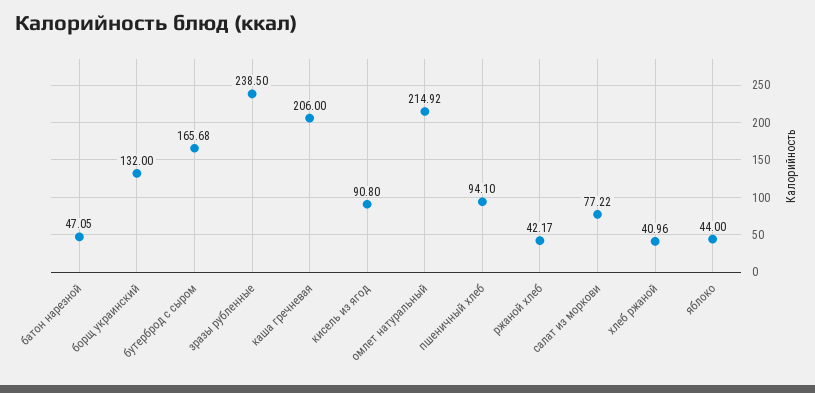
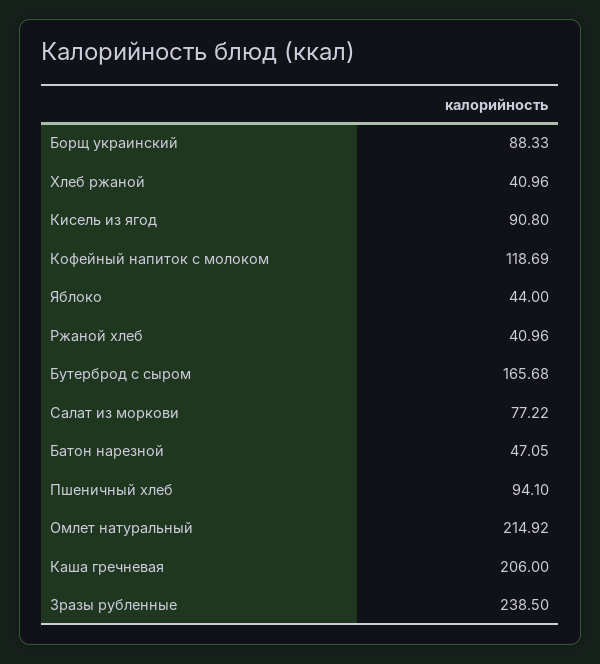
  {
    "батон нарезной": 47.05,
-   "борщ украинский": 132,
+   "борщ украинский": 88.33,
    "бутерброд с сыром": 165.68,
    "зразы рубленные": 238.5,
    "каша гречневая": 206,
    "кисель из ягод": 90.8,
    "омлет натуральный": 214.92,
    "пшеничный хлеб": 94.1,
-   "ржаной хлеб": 42.17,
+   "ржаной хлеб": 40.96,
    "салат из моркови": 77.22,
    "хлеб ржаной": 40.96,
-   "яблоко": 44
+   "яблоко": 44,
+   "Кофейный напиток с молоком": 118.69
  }

